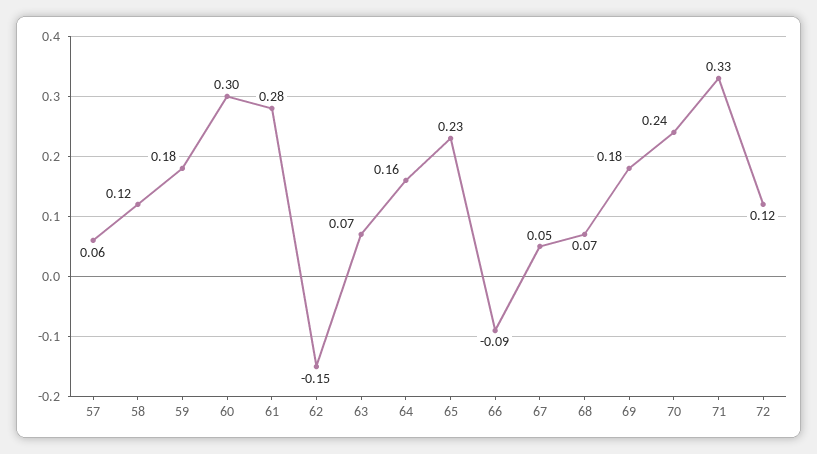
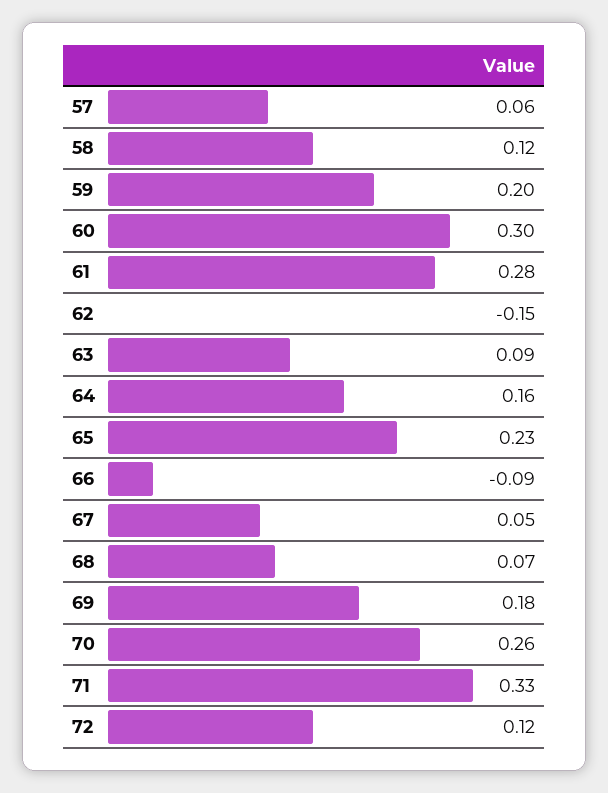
  {
    "57": 0.06,
    "58": 0.12,
-   "59": 0.18,
+   "59": 0.2,
    "60": 0.3,
    "61": 0.28,
    "62": -0.15,
-   "63": 0.07,
+   "63": 0.09,
    "64": 0.16,
    "65": 0.23,
    "66": -0.09,
    "67": 0.05,
    "68": 0.07,
    "69": 0.18,
-   "70": 0.24,
+   "70": 0.26,
    "71": 0.33,
    "72": 0.12
  }

